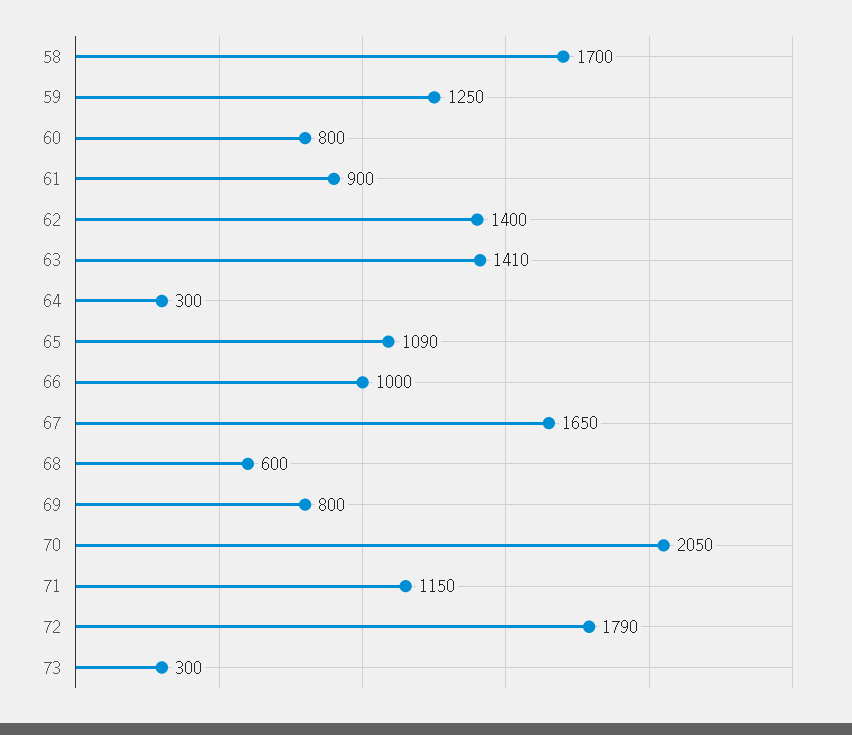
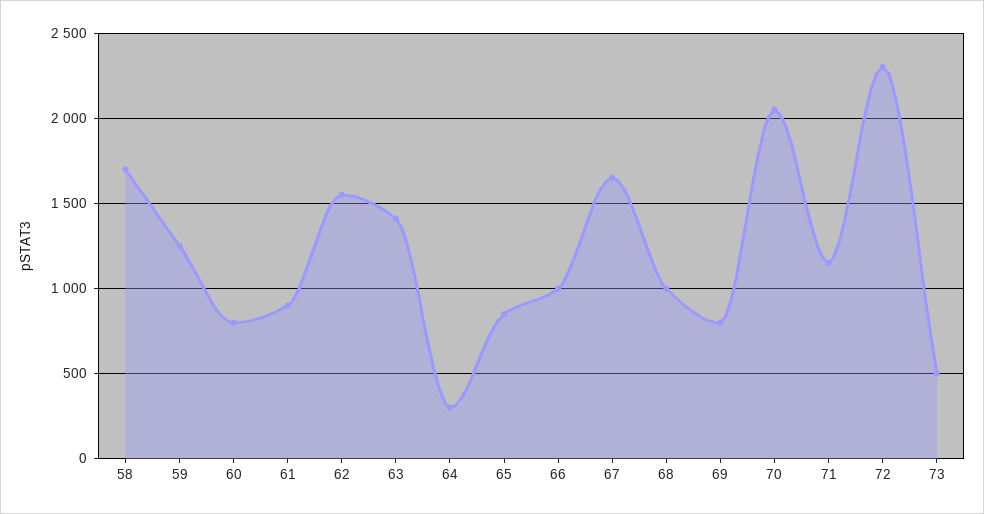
  {
    "58": 1700,
    "59": 1250,
    "60": 800,
    "61": 900,
-   "62": 1400,
+   "62": 1550,
    "63": 1410,
    "64": 300,
-   "65": 1090,
+   "65": 850,
    "66": 1000,
    "67": 1650,
-   "68": 600,
+   "68": 1000,
    "69": 800,
    "70": 2050,
    "71": 1150,
-   "72": 1790,
+   "72": 2300,
-   "73": 300
+   "73": 500
  }

